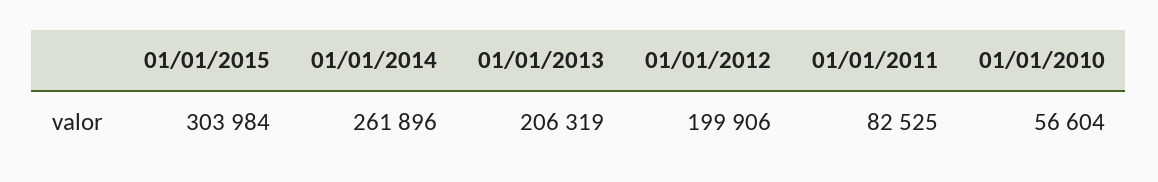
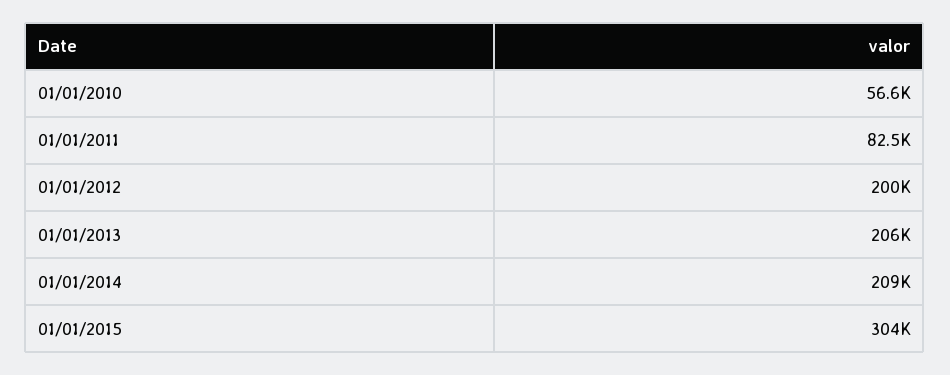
  {
    "01/01/2015": 303984,
-   "01/01/2014": 261896,
+   "01/01/2014": 209000,
    "01/01/2013": 206319,
    "01/01/2012": 199906,
    "01/01/2011": 82525,
    "01/01/2010": 56604
  }

